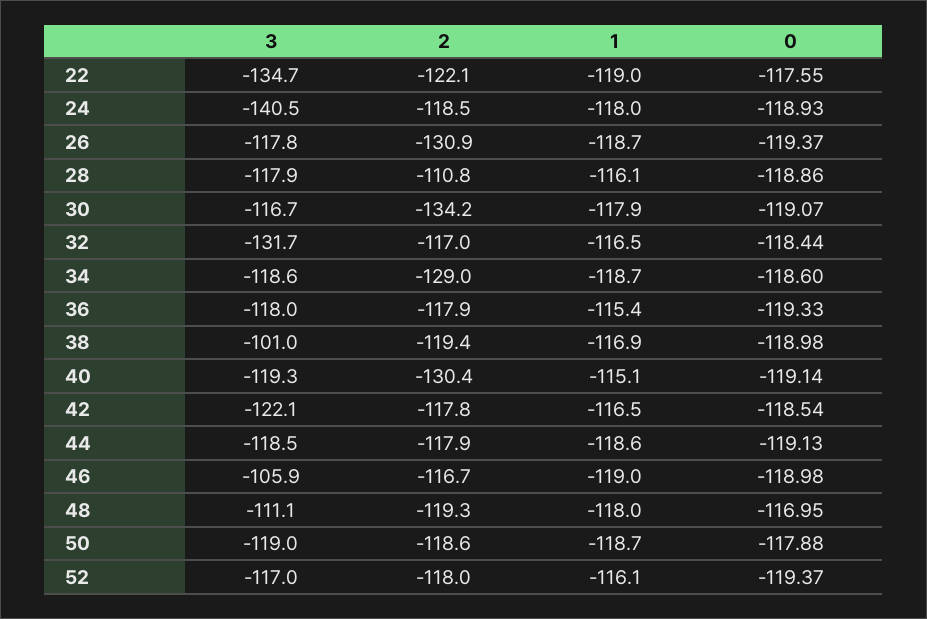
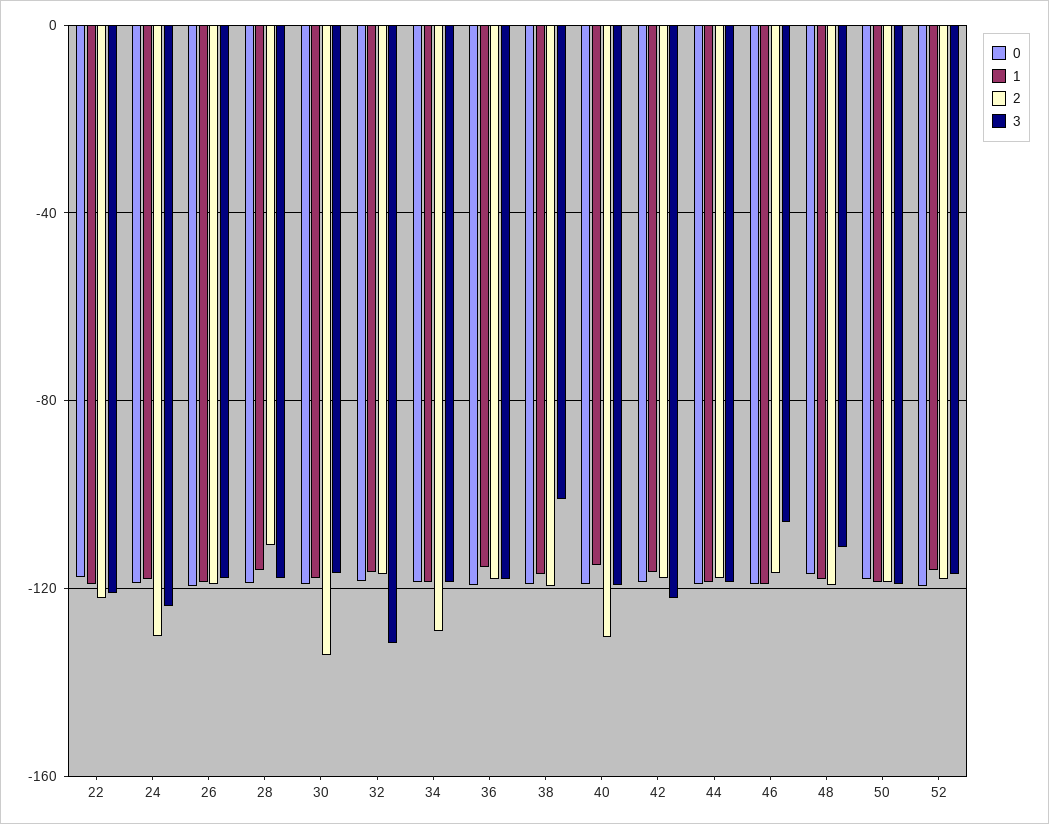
  {
    "3": {
-     "22": -134.7,
+     "22": -120,
-     "24": -140.5,
+     "24": -125,
      "26": -117.8,
      "28": -117.9,
      "30": -116.7,
      "32": -131.7,
      "34": -118.6,
      "36": -118,
      "38": -101,
      "40": -119.3,
      "42": -122.1,
      "44": -118.5,
      "46": -105.9,
      "48": -111.1,
      "50": -119,
      "52": -117
    },
    "2": {
      "22": -122.1,
-     "24": -118.5,
+     "24": -130,
-     "26": -130.9,
+     "26": -120,
      "28": -110.8,
      "30": -134.2,
      "32": -117,
      "34": -129,
      "36": -117.9,
      "38": -119.4,
      "40": -130.4,
      "42": -117.8,
      "44": -117.9,
      "46": -116.7,
      "48": -119.3,
      "50": -118.6,
      "52": -118
    },
    "1": {
      "22": -119,
      "24": -118,
      "26": -118.7,
      "28": -116.1,
      "30": -117.9,
      "32": -116.5,
      "34": -118.7,
      "36": -115.4,
      "38": -116.9,
      "40": -115.1,
      "42": -116.5,
      "44": -118.6,
      "46": -119,
      "48": -118,
      "50": -118.7,
      "52": -116.1
    },
    "0": {
      "22": -117.55,
      "24": -118.93,
      "26": -119.37,
      "28": -118.86,
      "30": -119.07,
      "32": -118.44,
      "34": -118.6,
      "36": -119.33,
      "38": -118.98,
      "40": -119.14,
      "42": -118.54,
      "44": -119.13,
      "46": -118.98,
      "48": -116.95,
      "50": -117.88,
      "52": -119.37
    }
  }

